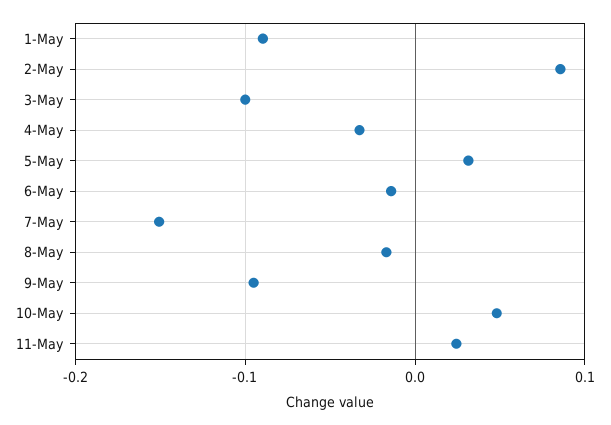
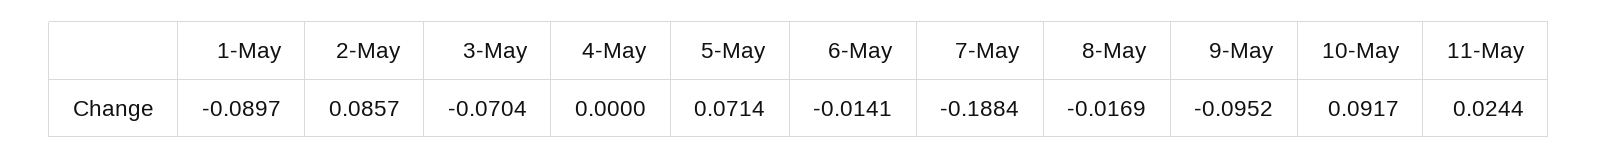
  {
    "1-May": -0.0897,
    "2-May": 0.0857,
-   "3-May": -0.1,
+   "3-May": -0.0704,
-   "4-May": -0.03,
+   "4-May": 0,
-   "5-May": 0.03,
+   "5-May": 0.0714,
    "6-May": -0.0141,
-   "7-May": -0.15,
+   "7-May": -0.1884,
    "8-May": -0.0169,
    "9-May": -0.0952,
-   "10-May": 0.05,
+   "10-May": 0.0917,
    "11-May": 0.0244
  }

